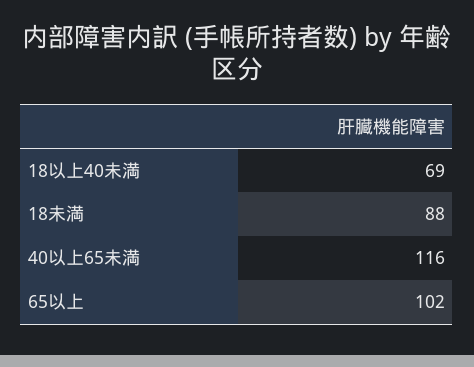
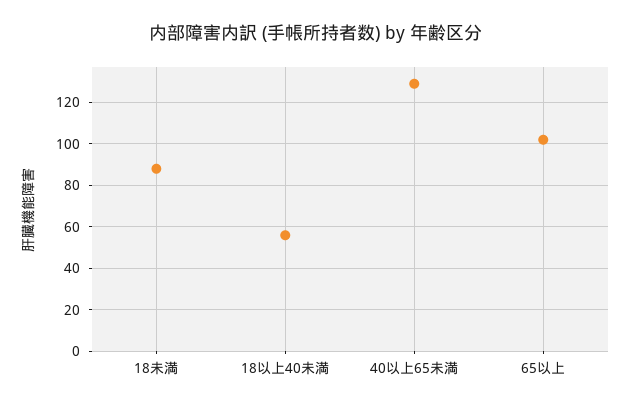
  {
-   "18以上40未満": 69,
+   "18以上40未満": 55,
    "18未満": 88,
-   "40以上65未満": 116,
+   "40以上65未満": 130,
    "65以上": 102
  }

